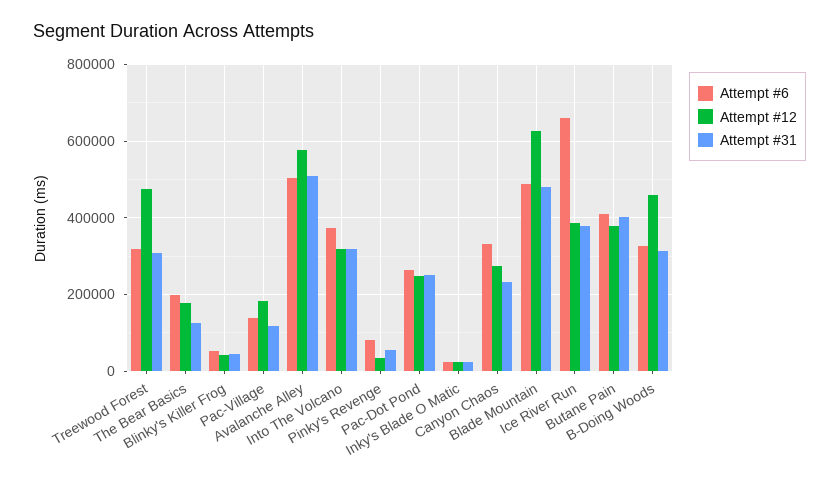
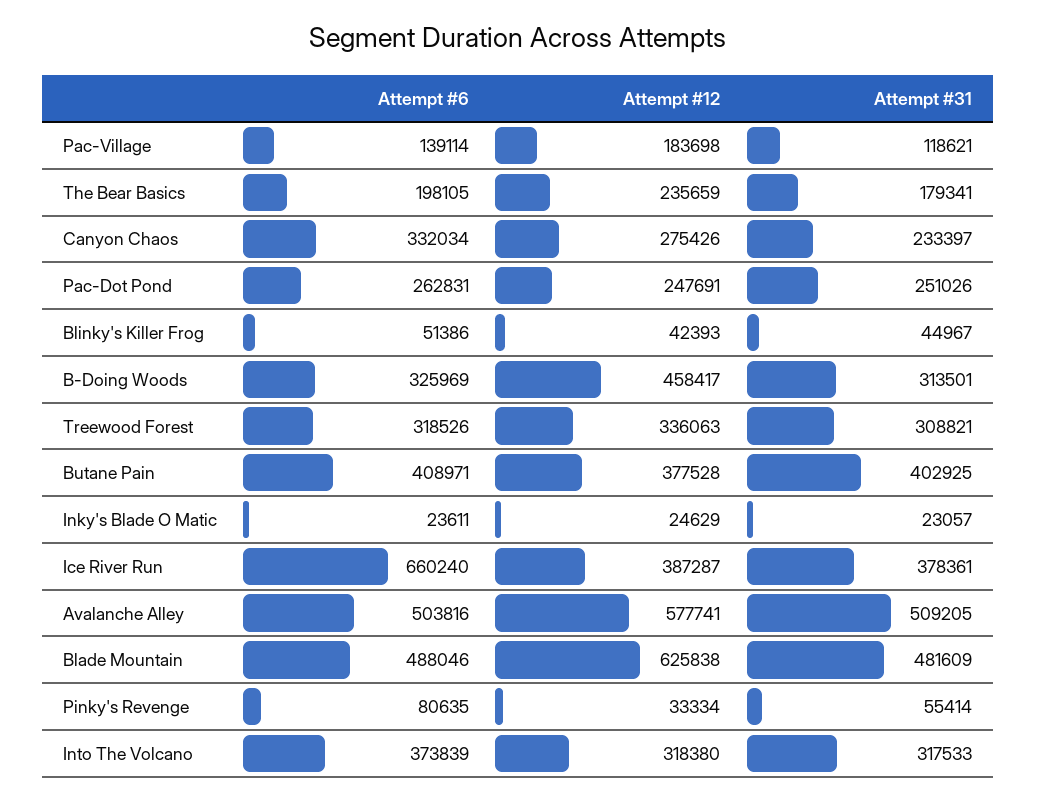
  {
    "Attempt #6": {
      "Treewood Forest": 318526,
      "The Bear Basics": 198105,
      "Blinky's Killer Frog": 51386,
      "Pac-Village": 139114,
      "Avalanche Alley": 503816,
      "Into The Volcano": 373839,
      "Pinky's Revenge": 80635,
      "Pac-Dot Pond": 262831,
      "Inky's Blade O Matic": 23611,
      "Canyon Chaos": 332034,
      "Blade Mountain": 488046,
      "Ice River Run": 660240,
      "Butane Pain": 408971,
      "B-Doing Woods": 325969
    },
    "Attempt #12": {
-     "Treewood Forest": 480000,
+     "Treewood Forest": 336063,
-     "The Bear Basics": 180000,
+     "The Bear Basics": 235659,
      "Blinky's Killer Frog": 42393,
      "Pac-Village": 183698,
      "Avalanche Alley": 577741,
      "Into The Volcano": 318380,
      "Pinky's Revenge": 33334,
      "Pac-Dot Pond": 247691,
      "Inky's Blade O Matic": 24629,
      "Canyon Chaos": 275426,
      "Blade Mountain": 625838,
      "Ice River Run": 387287,
      "Butane Pain": 377528,
      "B-Doing Woods": 458417
    },
    "Attempt #31": {
      "Treewood Forest": 308821,
-     "The Bear Basics": 120000,
+     "The Bear Basics": 179341,
      "Blinky's Killer Frog": 44967,
      "Pac-Village": 118621,
      "Avalanche Alley": 509205,
      "Into The Volcano": 317533,
      "Pinky's Revenge": 55414,
      "Pac-Dot Pond": 251026,
      "Inky's Blade O Matic": 23057,
      "Canyon Chaos": 233397,
      "Blade Mountain": 481609,
      "Ice River Run": 378361,
      "Butane Pain": 402925,
      "B-Doing Woods": 313501
    }
  }

